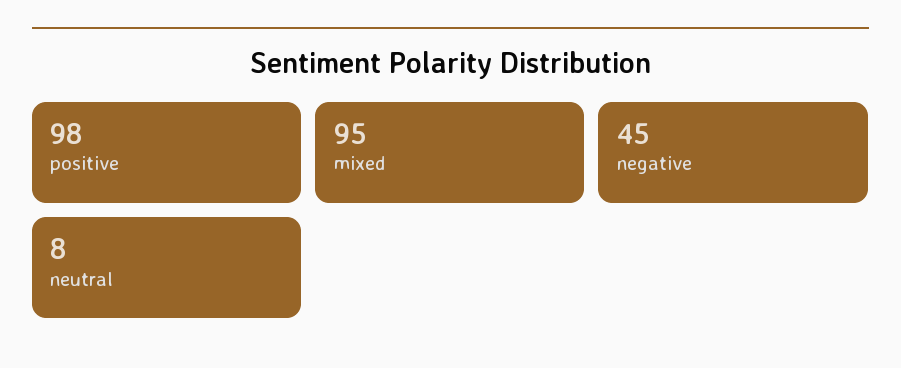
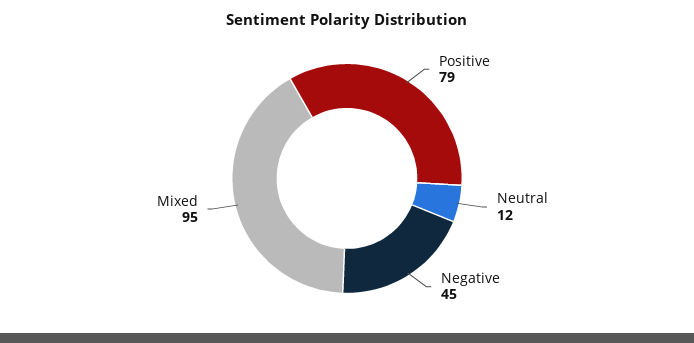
  {
-   "positive": 98,
+   "positive": 79,
    "mixed": 95,
    "negative": 45,
-   "neutral": 8
+   "neutral": 12
  }

